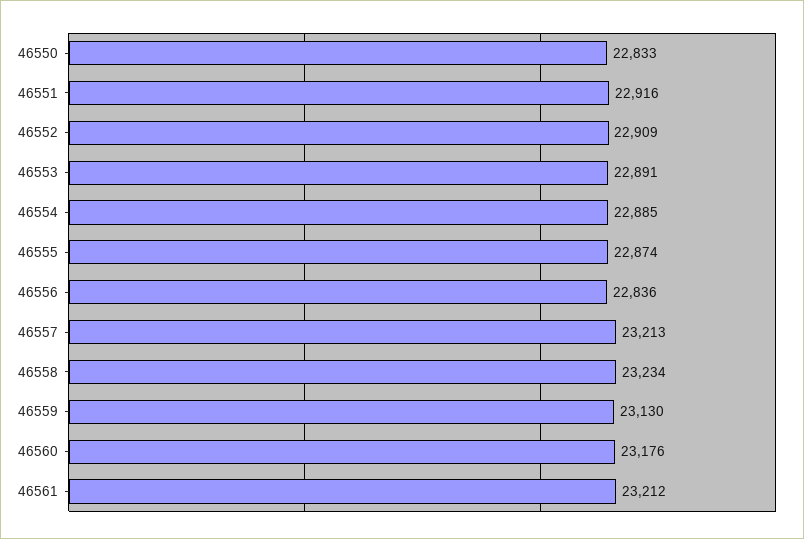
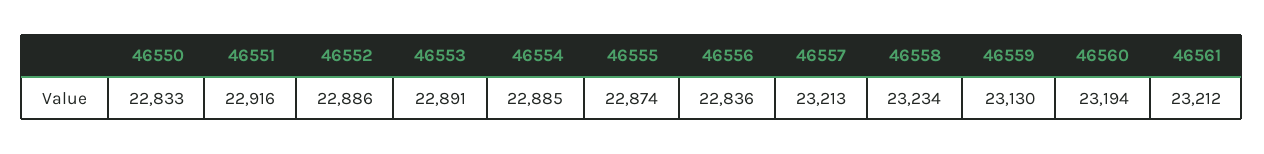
  {
    "46550": 22833,
    "46551": 22916,
-   "46552": 22909,
+   "46552": 22886,
    "46553": 22891,
    "46554": 22885,
    "46555": 22874,
    "46556": 22836,
    "46557": 23213,
    "46558": 23234,
    "46559": 23130,
-   "46560": 23176,
+   "46560": 23194,
    "46561": 23212
  }

